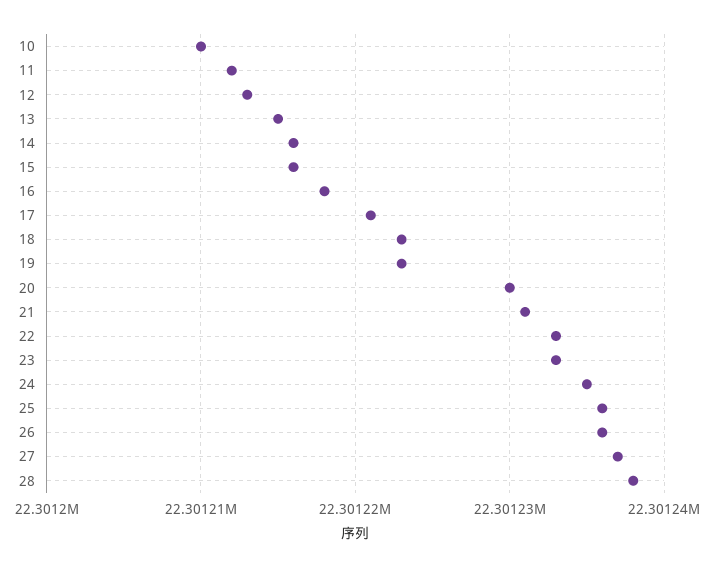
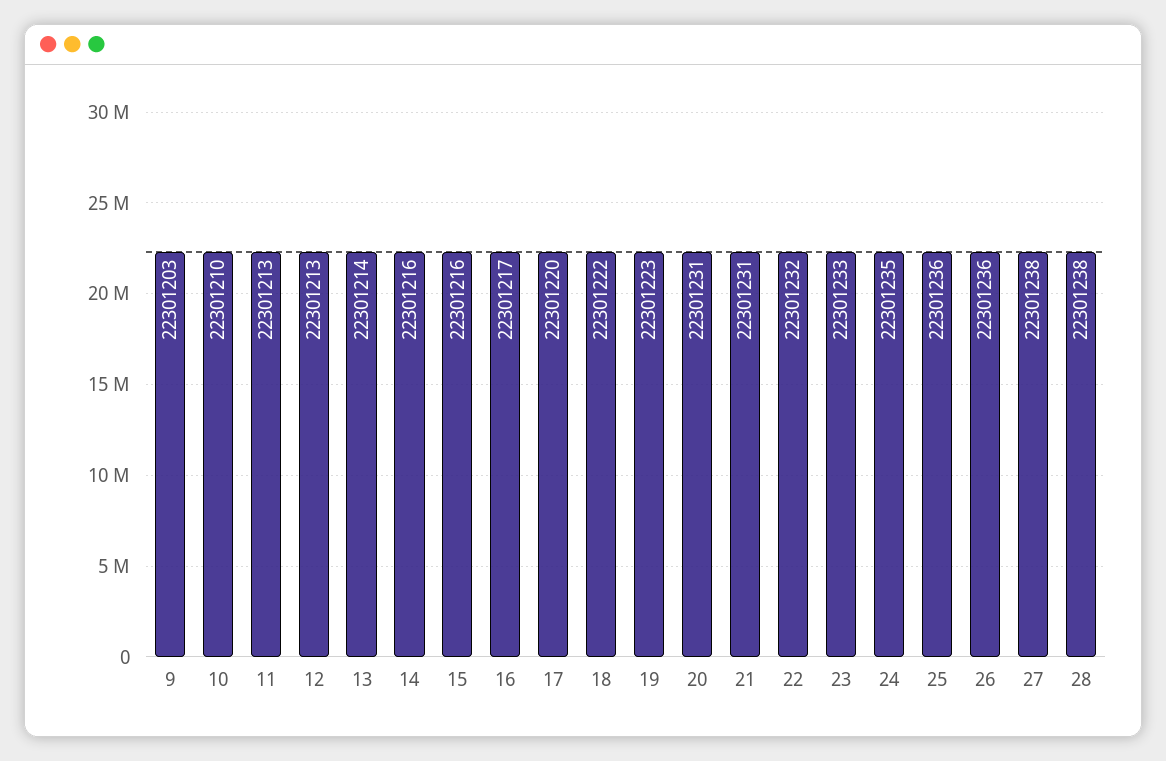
  {
    "10": 22301210,
-   "11": 22301212,
+   "11": 22301213,
    "12": 22301213,
-   "13": 22301215,
+   "13": 22301214,
    "14": 22301216,
    "15": 22301216,
-   "16": 22301218,
+   "16": 22301217,
-   "17": 22301221,
+   "17": 22301220,
-   "18": 22301223,
+   "18": 22301222,
    "19": 22301223,
-   "20": 22301230,
+   "20": 22301231,
    "21": 22301231,
-   "22": 22301233,
+   "22": 22301232,
    "23": 22301233,
    "24": 22301235,
    "25": 22301236,
    "26": 22301236,
-   "27": 22301237,
+   "27": 22301238,
-   "28": 22301238
+   "28": 22301238,
+   "9": 22301203
  }

